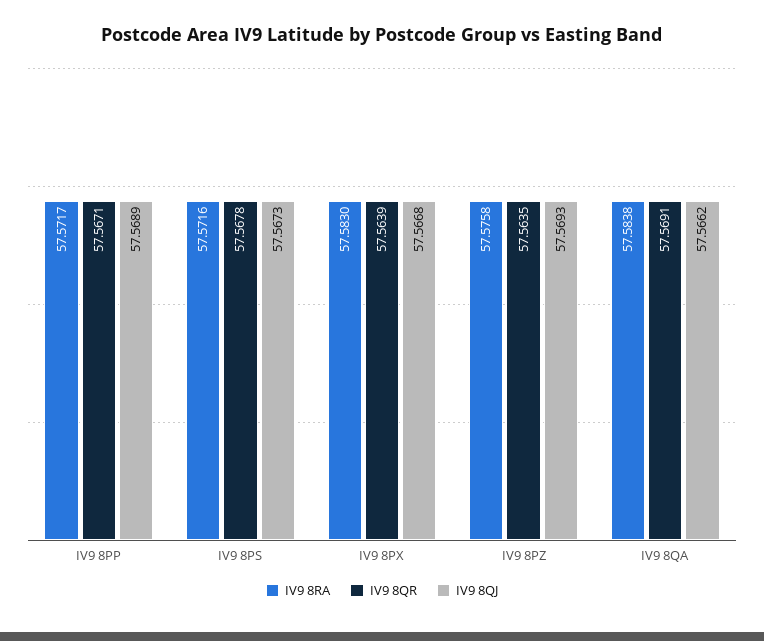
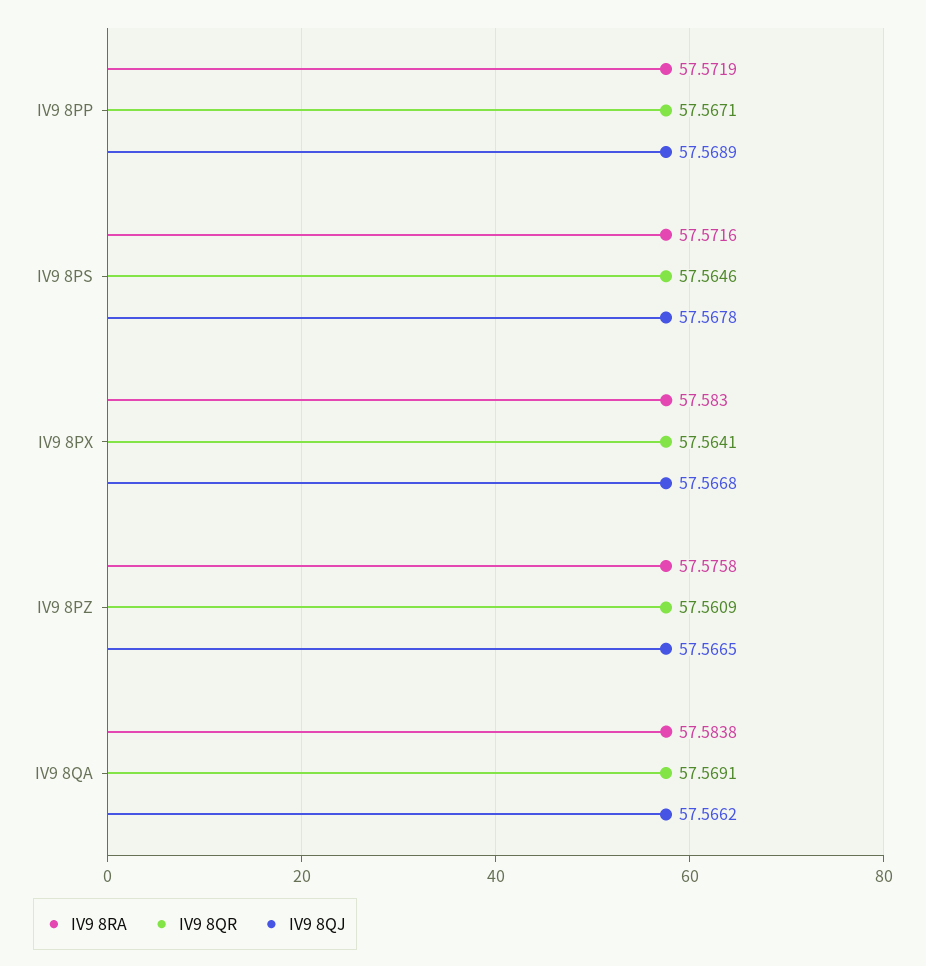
  {
    "IV9 8RA": {
-     "IV9 8PP": 57.5717,
+     "IV9 8PP": 57.5719,
      "IV9 8PS": 57.5716,
      "IV9 8PX": 57.583,
      "IV9 8PZ": 57.5758,
      "IV9 8QA": 57.5838
    },
    "IV9 8QR": {
      "IV9 8PP": 57.5671,
-     "IV9 8PS": 57.5678,
+     "IV9 8PS": 57.5646,
-     "IV9 8PX": 57.5639,
+     "IV9 8PX": 57.5641,
-     "IV9 8PZ": 57.5635,
+     "IV9 8PZ": 57.5609,
      "IV9 8QA": 57.5691
    },
    "IV9 8QJ": {
      "IV9 8PP": 57.5689,
-     "IV9 8PS": 57.5673,
+     "IV9 8PS": 57.5678,
      "IV9 8PX": 57.5668,
-     "IV9 8PZ": 57.5693,
+     "IV9 8PZ": 57.5665,
      "IV9 8QA": 57.5662
    }
  }

